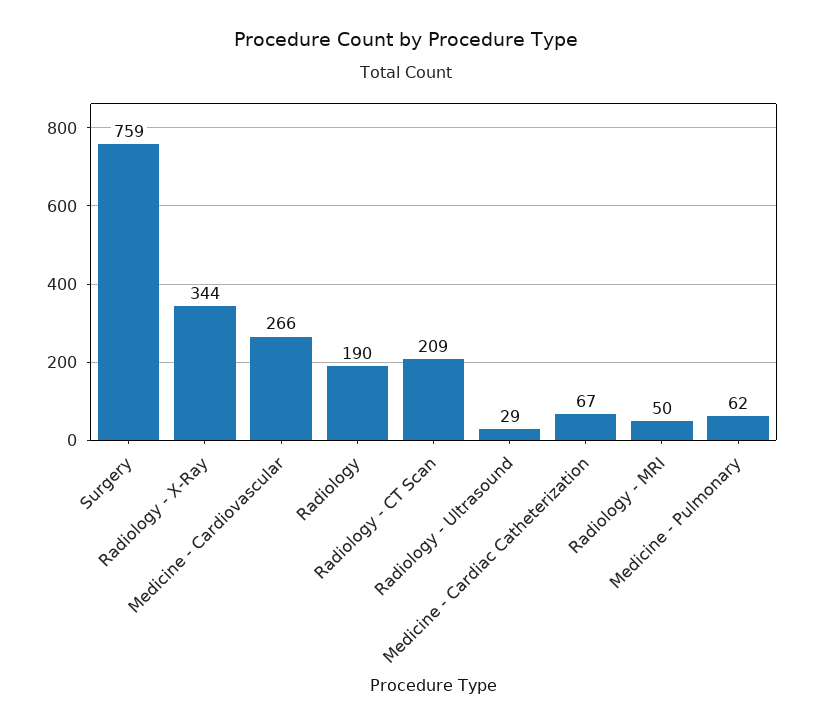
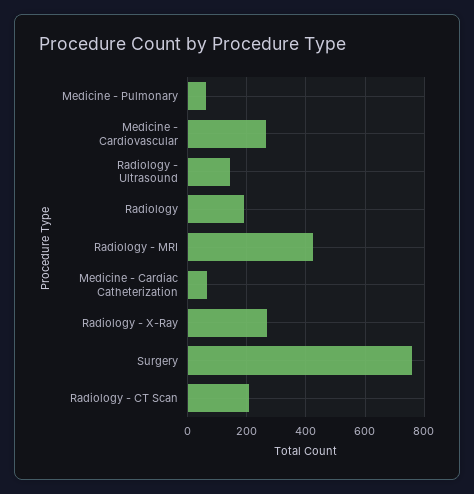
  {
    "Surgery": 759,
-   "Radiology - X-Ray": 344,
+   "Radiology - X-Ray": 275,
    "Medicine - Cardiovascular": 266,
    "Radiology": 190,
    "Radiology - CT Scan": 209,
-   "Radiology - Ultrasound": 29,
+   "Radiology - Ultrasound": 150,
    "Medicine - Cardiac Catheterization": 67,
-   "Radiology - MRI": 50,
+   "Radiology - MRI": 425,
    "Medicine - Pulmonary": 62
  }

